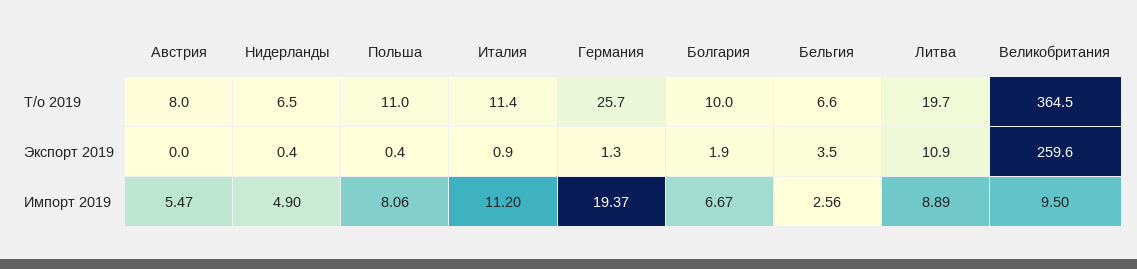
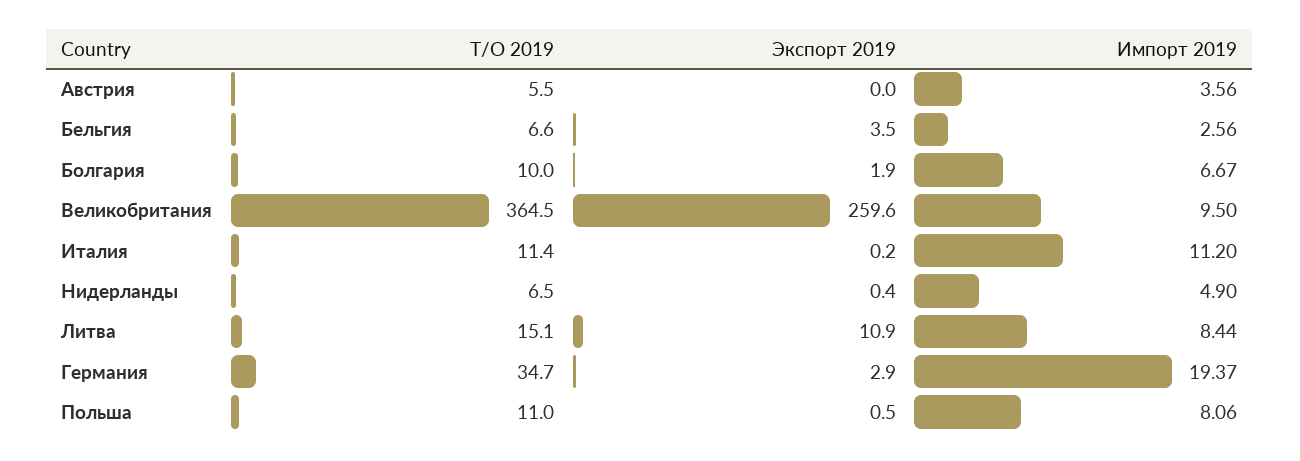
  {
    "Австрия": {
-     "Т/о 2019": 8,
+     "Т/о 2019": 5.5,
      "Экспорт 2019": 0,
-     "Импорт 2019": 5.47
+     "Импорт 2019": 3.56
    },
    "Нидерланды": {
      "Т/о 2019": 6.5,
      "Экспорт 2019": 0.4,
      "Импорт 2019": 4.9
    },
    "Польша": {
      "Т/о 2019": 11,
-     "Экспорт 2019": 0.4,
+     "Экспорт 2019": 0.5,
      "Импорт 2019": 8.06
    },
    "Италия": {
      "Т/о 2019": 11.4,
-     "Экспорт 2019": 0.9,
+     "Экспорт 2019": 0.2,
      "Импорт 2019": 11.2
    },
    "Германия": {
-     "Т/о 2019": 25.7,
+     "Т/о 2019": 34.7,
-     "Экспорт 2019": 1.3,
+     "Экспорт 2019": 2.9,
      "Импорт 2019": 19.37
    },
    "Болгария": {
      "Т/о 2019": 10,
      "Экспорт 2019": 1.9,
      "Импорт 2019": 6.67
    },
    "Бельгия": {
      "Т/о 2019": 6.6,
      "Экспорт 2019": 3.5,
      "Импорт 2019": 2.56
    },
    "Литва": {
-     "Т/о 2019": 19.7,
+     "Т/о 2019": 15.1,
      "Экспорт 2019": 10.9,
-     "Импорт 2019": 8.89
+     "Импорт 2019": 8.44
    },
    "Великобритания": {
      "Т/о 2019": 364.5,
      "Экспорт 2019": 259.6,
      "Импорт 2019": 9.5
    }
  }

